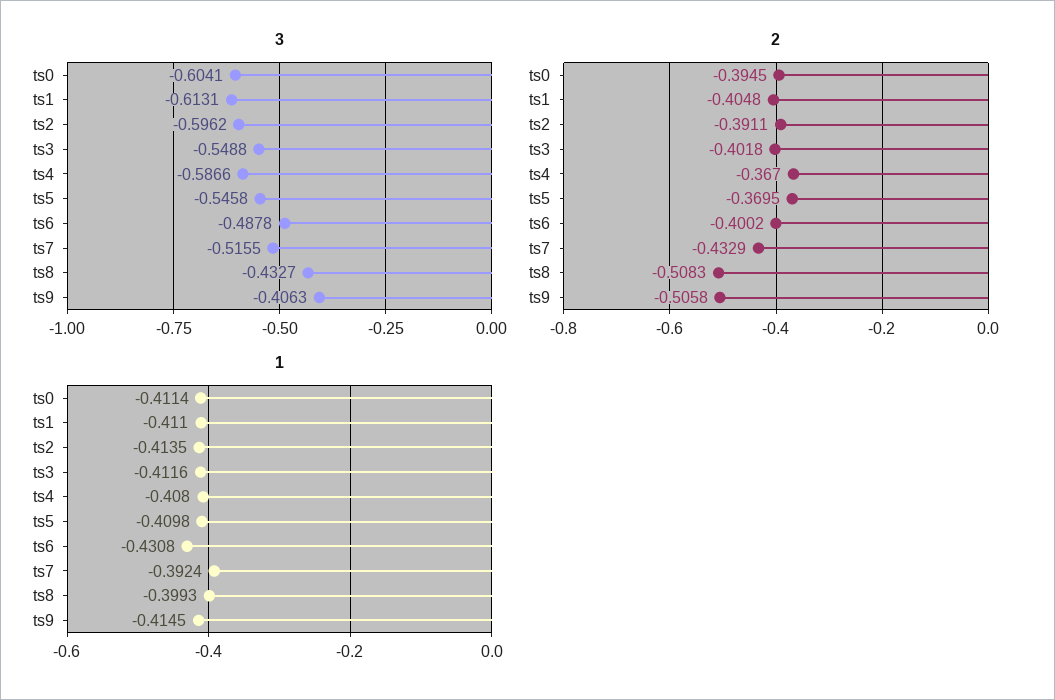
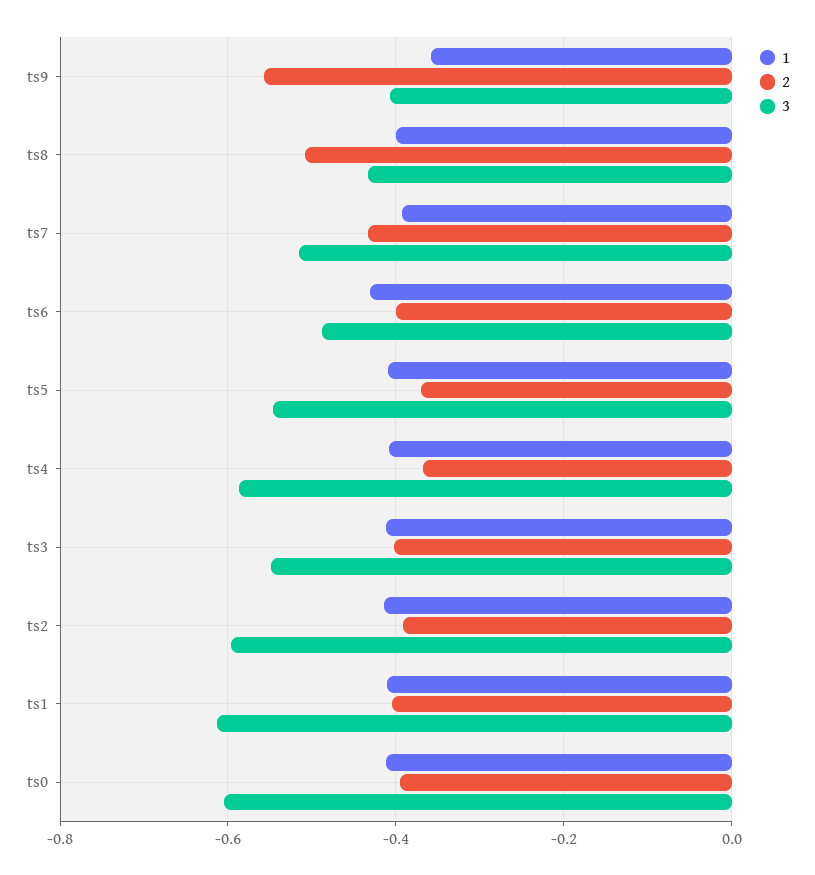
  {
    "3": {
      "ts0": -0.6041,
      "ts1": -0.6131,
      "ts2": -0.5962,
      "ts3": -0.5488,
      "ts4": -0.5866,
      "ts5": -0.5458,
      "ts6": -0.4878,
      "ts7": -0.5155,
      "ts8": -0.4327,
      "ts9": -0.4063
    },
    "2": {
      "ts0": -0.3945,
      "ts1": -0.4048,
      "ts2": -0.3911,
      "ts3": -0.4018,
      "ts4": -0.367,
      "ts5": -0.3695,
      "ts6": -0.4002,
      "ts7": -0.4329,
      "ts8": -0.5083,
-     "ts9": -0.5058
+     "ts9": -0.56
    },
    "1": {
      "ts0": -0.4114,
      "ts1": -0.411,
      "ts2": -0.4135,
      "ts3": -0.4116,
      "ts4": -0.408,
      "ts5": -0.4098,
      "ts6": -0.4308,
      "ts7": -0.3924,
      "ts8": -0.3993,
-     "ts9": -0.4145
+     "ts9": -0.36
    }
  }

